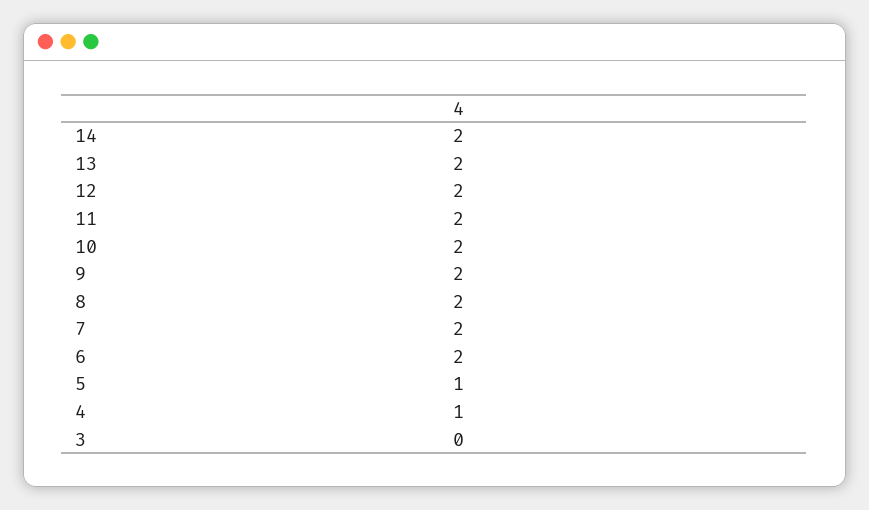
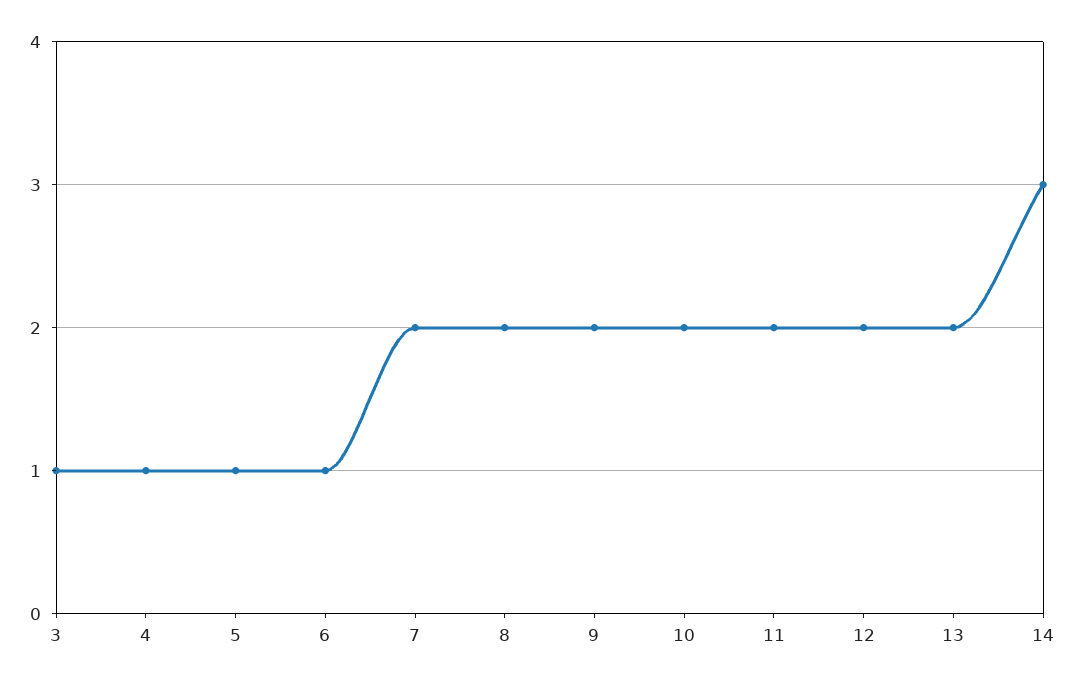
  {
-   "14": 2,
+   "14": 3,
    "13": 2,
    "12": 2,
    "11": 2,
    "10": 2,
    "9": 2,
    "8": 2,
    "7": 2,
-   "6": 2,
+   "6": 1,
    "5": 1,
    "4": 1,
-   "3": 0
+   "3": 1
  }

